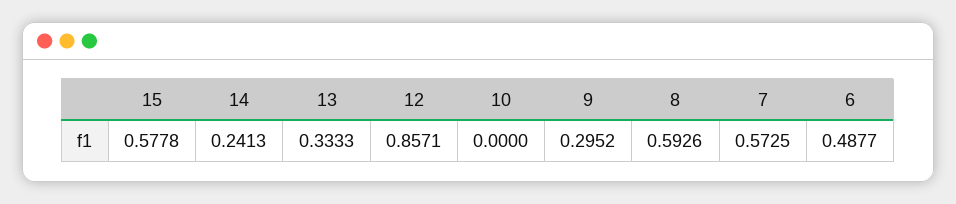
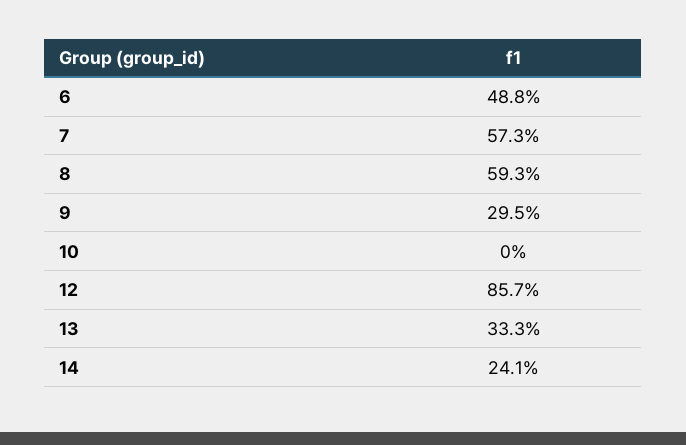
  {
-   "15": 0.5778,
    "14": 0.2413,
    "13": 0.3333,
    "12": 0.8571,
    "10": 0,
    "9": 0.2952,
    "8": 0.5926,
    "7": 0.5725,
    "6": 0.4877
  }

